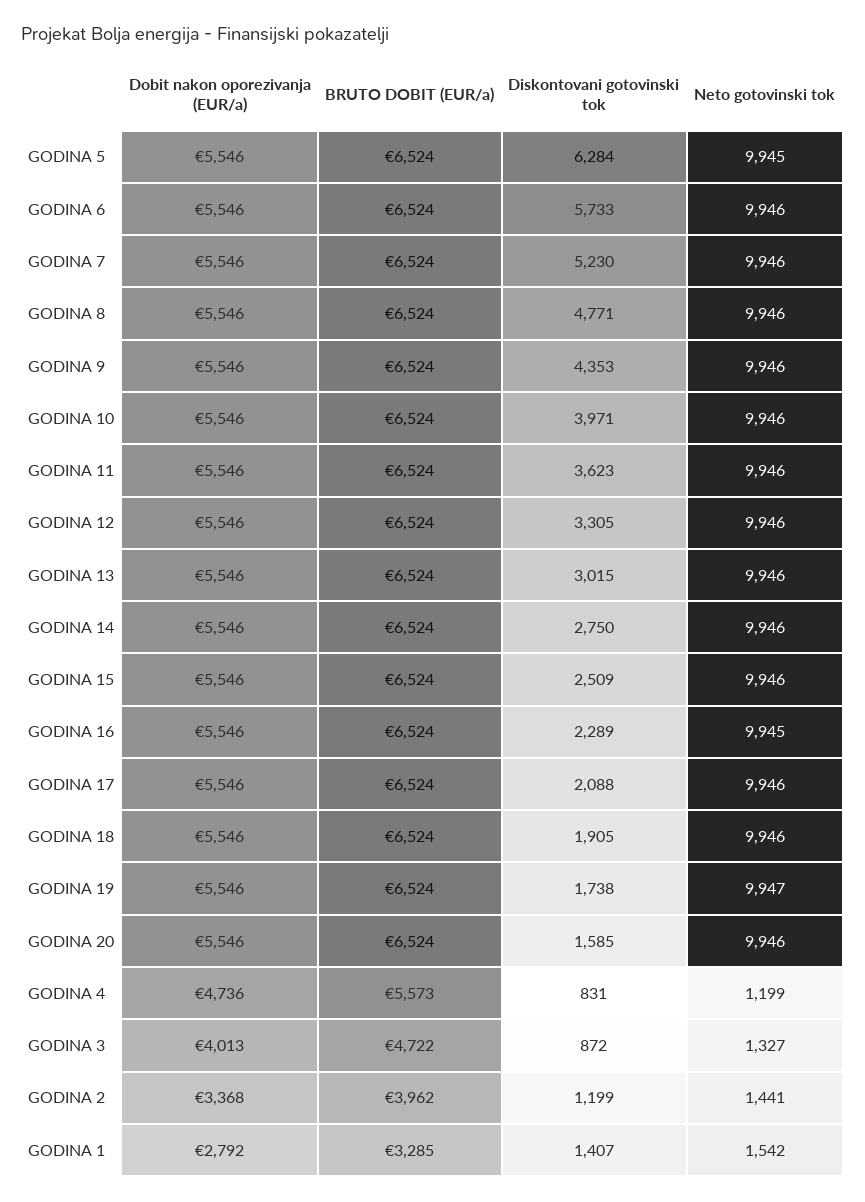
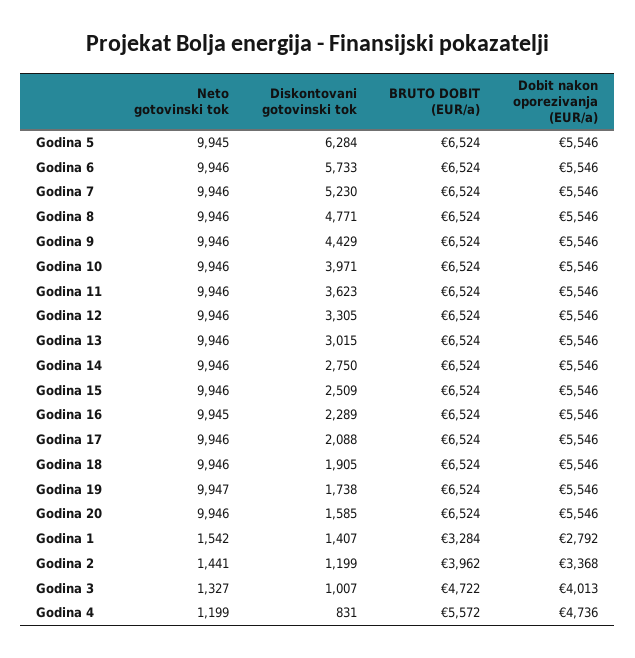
  {
    "Dobit nakon oporezivanja (EUR/a)": {
      "GODINA 5": 5546,
      "GODINA 6": 5546,
      "GODINA 7": 5546,
      "GODINA 8": 5546,
      "GODINA 9": 5546,
      "GODINA 10": 5546,
      "GODINA 11": 5546,
      "GODINA 12": 5546,
      "GODINA 13": 5546,
      "GODINA 14": 5546,
      "GODINA 15": 5546,
      "GODINA 16": 5546,
      "GODINA 17": 5546,
      "GODINA 18": 5546,
      "GODINA 19": 5546,
      "GODINA 20": 5546,
      "GODINA 4": 4736,
      "GODINA 3": 4013,
      "GODINA 2": 3368,
      "GODINA 1": 2792
    },
    "BRUTO DOBIT (EUR/a)": {
      "GODINA 5": 6524,
      "GODINA 6": 6524,
      "GODINA 7": 6524,
      "GODINA 8": 6524,
      "GODINA 9": 6524,
      "GODINA 10": 6524,
      "GODINA 11": 6524,
      "GODINA 12": 6524,
      "GODINA 13": 6524,
      "GODINA 14": 6524,
      "GODINA 15": 6524,
      "GODINA 16": 6524,
      "GODINA 17": 6524,
      "GODINA 18": 6524,
      "GODINA 19": 6524,
      "GODINA 20": 6524,
-     "GODINA 4": 5573,
+     "GODINA 4": 5572,
      "GODINA 3": 4722,
      "GODINA 2": 3962,
-     "GODINA 1": 3285
+     "GODINA 1": 3284
    },
    "Diskontovani gotovinski tok": {
      "GODINA 5": 6284,
      "GODINA 6": 5733,
      "GODINA 7": 5230,
      "GODINA 8": 4771,
-     "GODINA 9": 4353,
+     "GODINA 9": 4429,
      "GODINA 10": 3971,
      "GODINA 11": 3623,
      "GODINA 12": 3305,
      "GODINA 13": 3015,
      "GODINA 14": 2750,
      "GODINA 15": 2509,
      "GODINA 16": 2289,
      "GODINA 17": 2088,
      "GODINA 18": 1905,
      "GODINA 19": 1738,
      "GODINA 20": 1585,
      "GODINA 4": 831,
-     "GODINA 3": 872,
+     "GODINA 3": 1007,
      "GODINA 2": 1199,
      "GODINA 1": 1407
    },
    "Neto gotovinski tok": {
      "GODINA 5": 9945,
      "GODINA 6": 9946,
      "GODINA 7": 9946,
      "GODINA 8": 9946,
      "GODINA 9": 9946,
      "GODINA 10": 9946,
      "GODINA 11": 9946,
      "GODINA 12": 9946,
      "GODINA 13": 9946,
      "GODINA 14": 9946,
      "GODINA 15": 9946,
      "GODINA 16": 9945,
      "GODINA 17": 9946,
      "GODINA 18": 9946,
      "GODINA 19": 9947,
      "GODINA 20": 9946,
      "GODINA 4": 1199,
      "GODINA 3": 1327,
      "GODINA 2": 1441,
      "GODINA 1": 1542
    }
  }

